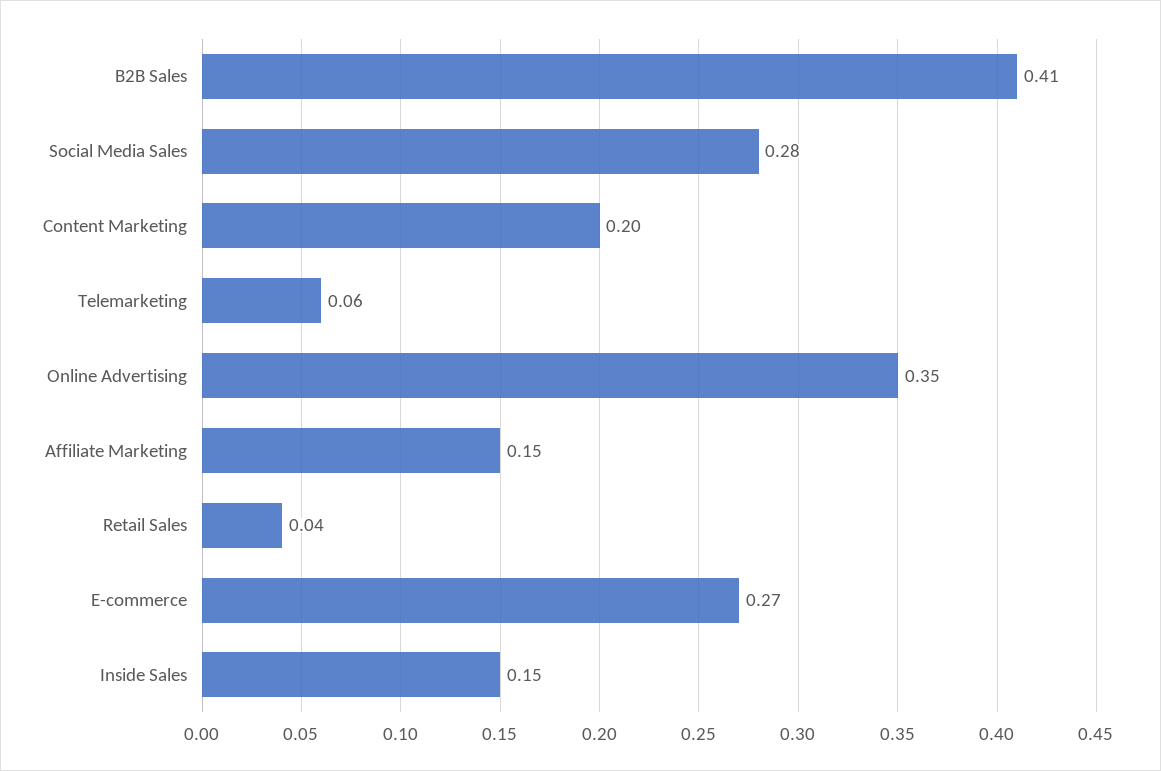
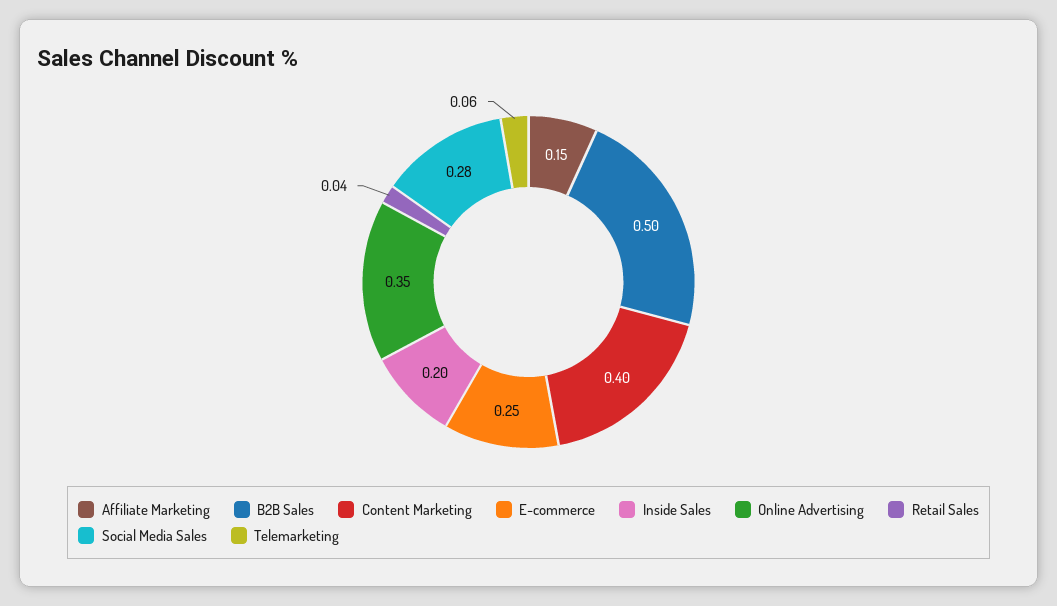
  {
-   "B2B Sales": 0.41,
+   "B2B Sales": 0.5,
    "Social Media Sales": 0.28,
-   "Content Marketing": 0.2,
+   "Content Marketing": 0.4,
    "Telemarketing": 0.06,
    "Online Advertising": 0.35,
    "Affiliate Marketing": 0.15,
    "Retail Sales": 0.04,
-   "E-commerce": 0.27,
+   "E-commerce": 0.25,
-   "Inside Sales": 0.15
+   "Inside Sales": 0.2
  }

